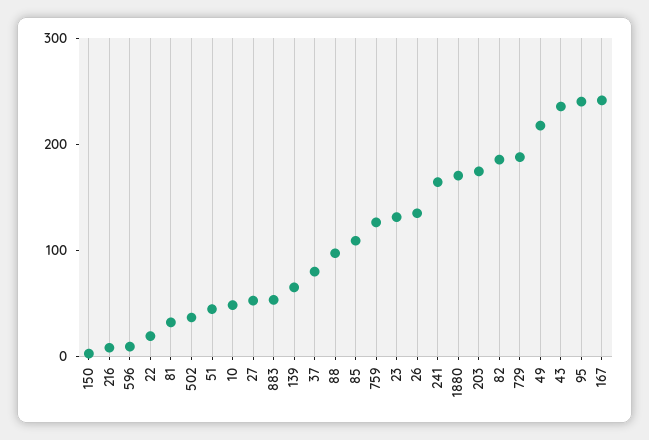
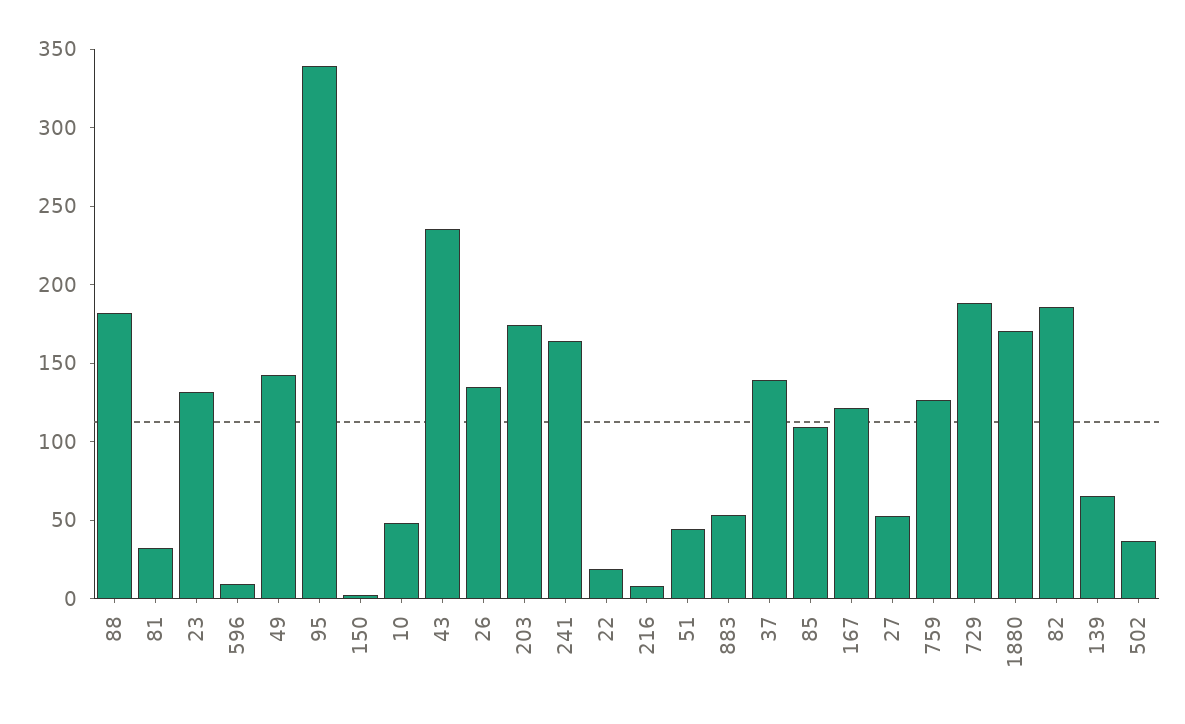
  {
    "150": 0,
    "216": 10,
    "596": 10,
    "22": 20,
    "81": 30,
    "502": 40,
    "51": 40,
    "10": 50,
    "27": 50,
    "883": 50,
    "139": 70,
-   "37": 80,
+   "37": 140,
-   "88": 100,
+   "88": 180,
    "85": 110,
    "759": 130,
    "23": 130,
    "26": 140,
    "241": 160,
    "1880": 170,
    "203": 170,
    "82": 190,
    "729": 190,
-   "49": 220,
+   "49": 140,
    "43": 240,
-   "95": 240,
+   "95": 340,
-   "167": 240
+   "167": 120
  }

